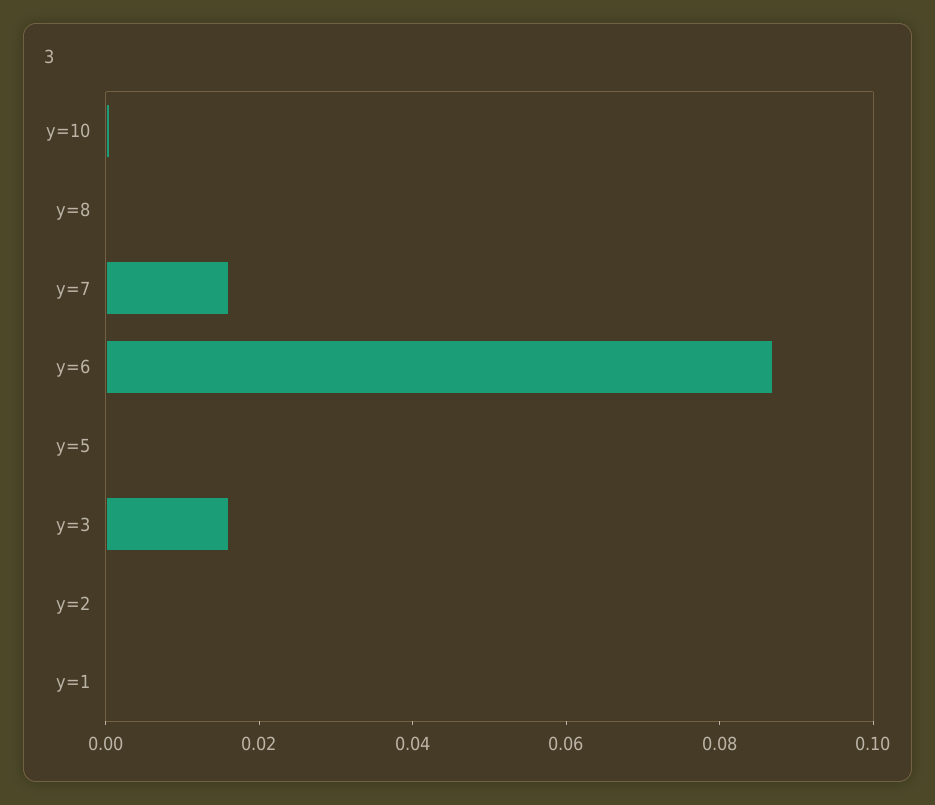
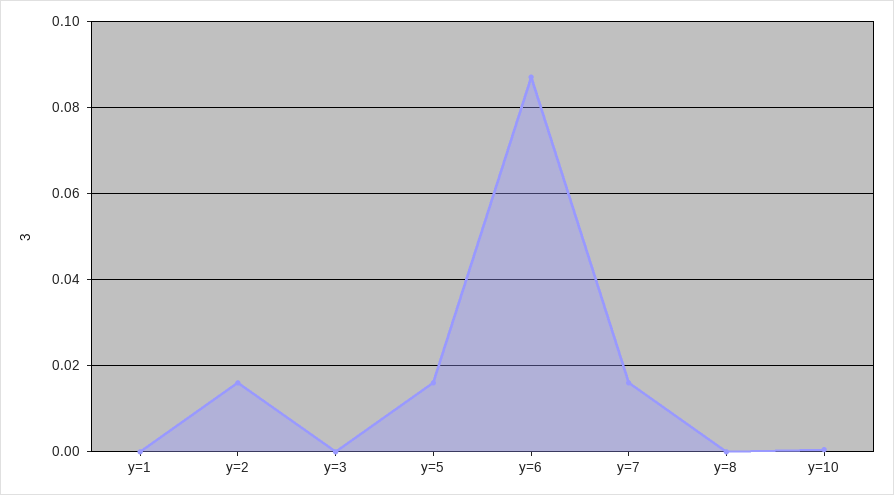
  {
    "y=10": 0,
    "y=8": 0,
    "y=7": 0.016,
    "y=6": 0.088,
-   "y=5": 0,
+   "y=5": 0.016,
-   "y=3": 0.015,
+   "y=3": 0,
-   "y=2": 0,
+   "y=2": 0.016,
    "y=1": 0
  }

